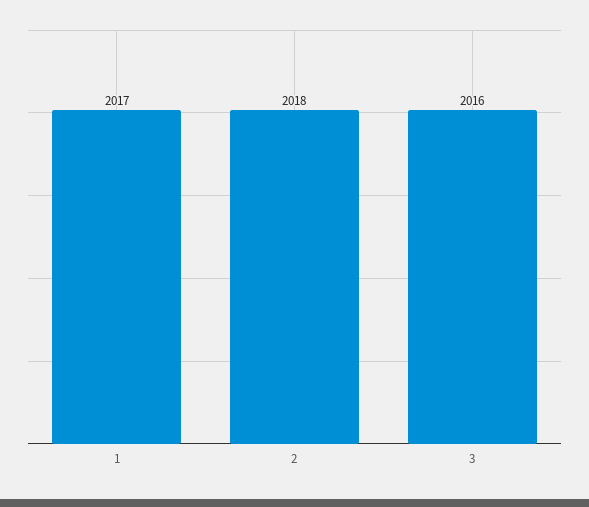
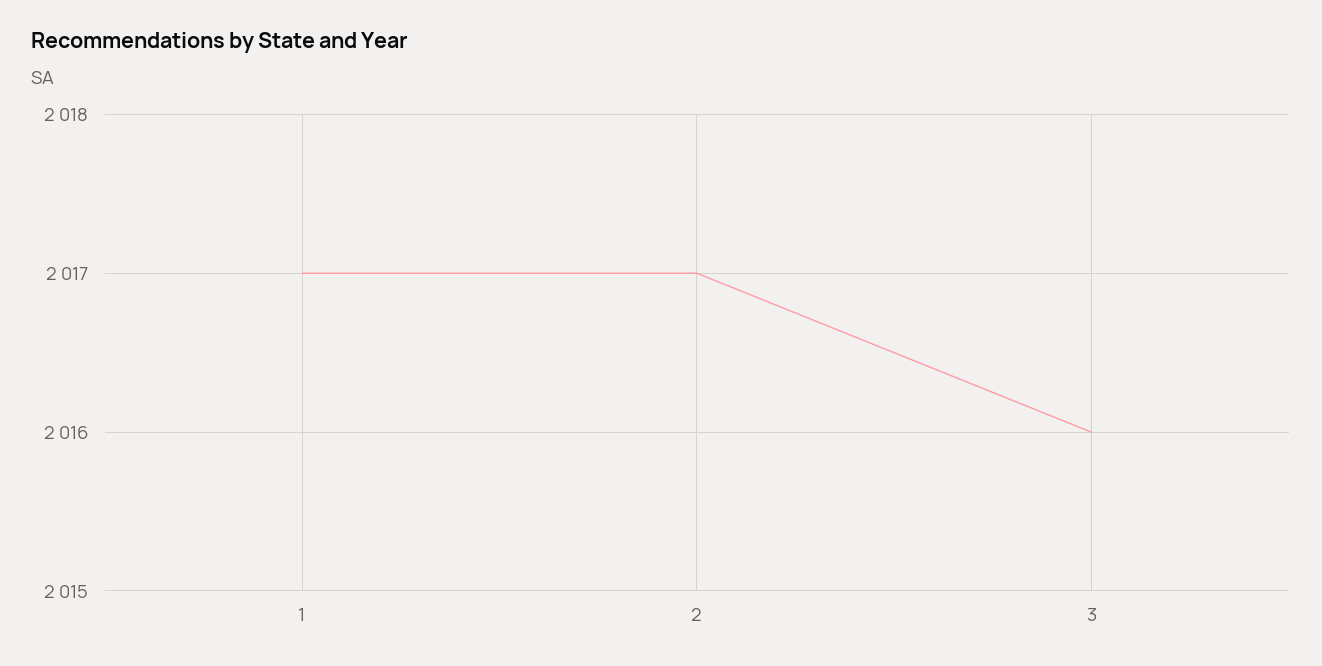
  {
    "1": 2017,
-   "2": 2018,
+   "2": 2017,
    "3": 2016
  }

